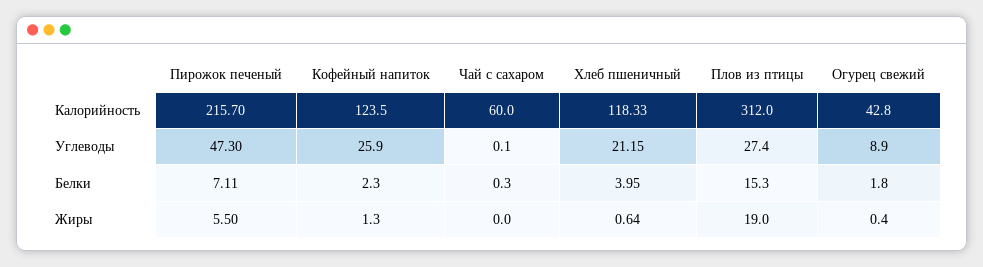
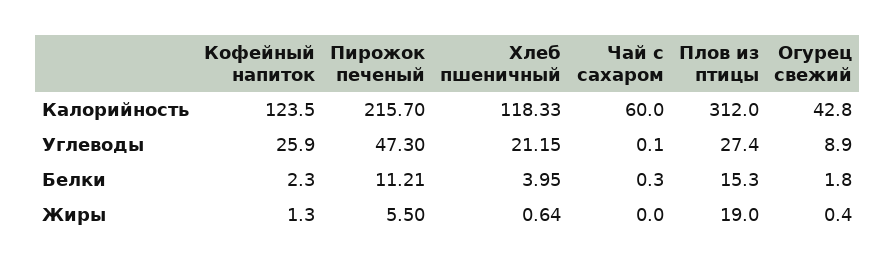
  {
    "Пирожок печеный": {
      "Калорийность": 215.7,
      "Углеводы": 47.3,
-     "Белки": 7.11,
+     "Белки": 11.21,
      "Жиры": 5.5
    },
    "Кофейный напиток": {
      "Калорийность": 123.5,
      "Углеводы": 25.9,
      "Белки": 2.3,
      "Жиры": 1.3
    },
    "Чай с сахаром": {
      "Калорийность": 60,
      "Углеводы": 0.1,
      "Белки": 0.3,
      "Жиры": 0
    },
    "Хлеб пшеничный": {
      "Калорийность": 118.33,
      "Углеводы": 21.15,
      "Белки": 3.95,
      "Жиры": 0.64
    },
    "Плов из птицы": {
      "Калорийность": 312,
      "Углеводы": 27.4,
      "Белки": 15.3,
      "Жиры": 19
    },
    "Огурец свежий": {
      "Калорийность": 42.8,
      "Углеводы": 8.9,
      "Белки": 1.8,
      "Жиры": 0.4
    }
  }

